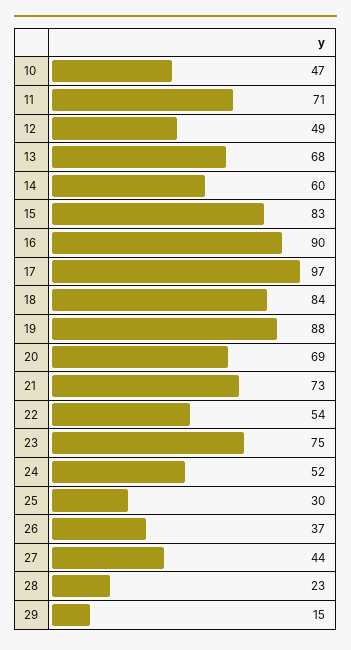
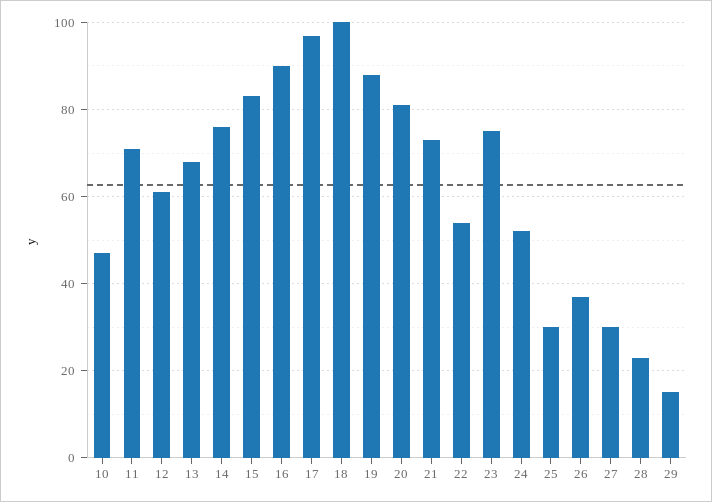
  {
    "10": 47,
    "11": 71,
-   "12": 49,
+   "12": 60,
    "13": 68,
-   "14": 60,
+   "14": 75,
    "15": 83,
    "16": 90,
    "17": 97,
-   "18": 84,
+   "18": 100,
    "19": 88,
-   "20": 69,
+   "20": 80,
    "21": 73,
    "22": 54,
    "23": 75,
    "24": 52,
    "25": 30,
    "26": 37,
-   "27": 44,
+   "27": 30,
    "28": 23,
    "29": 15
  }

